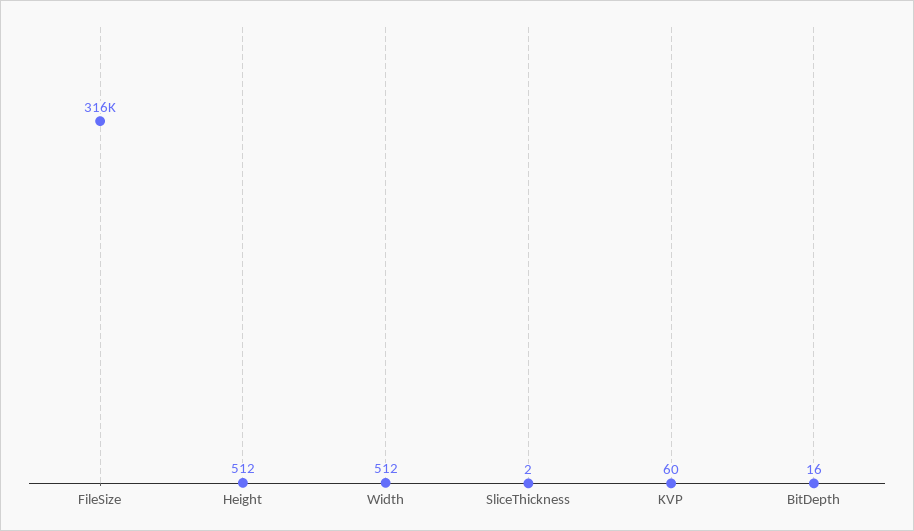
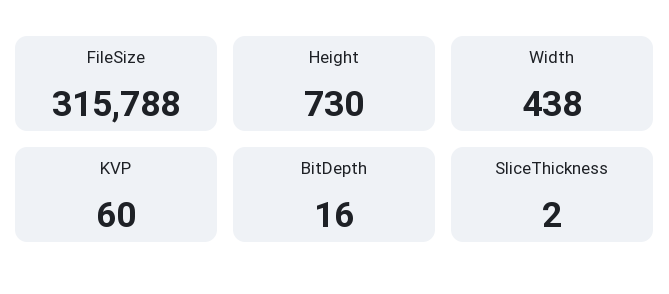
  {
    "FileSize": 315788,
-   "Height": 512,
+   "Height": 730,
-   "Width": 512,
+   "Width": 438,
    "SliceThickness": 2,
    "KVP": 60,
    "BitDepth": 16
  }

